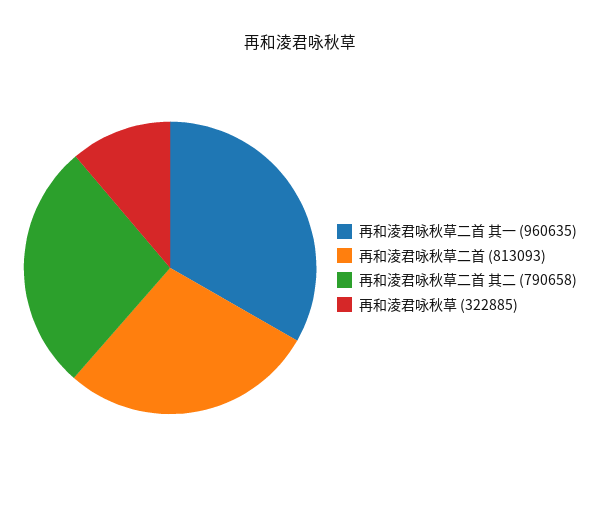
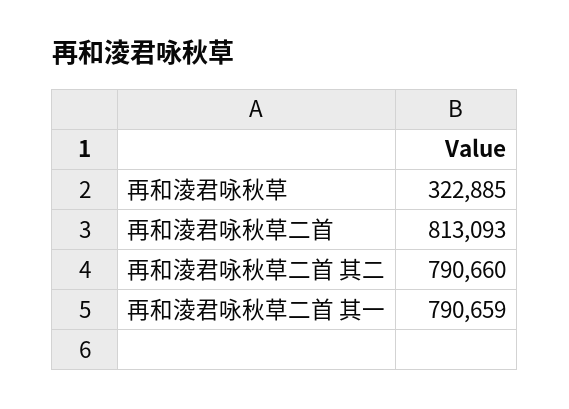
  {
-   "再和淩君咏秋草二首 其一": 960635,
+   "再和淩君咏秋草二首 其一": 790659,
    "再和淩君咏秋草二首": 813093,
-   "再和淩君咏秋草二首 其二": 790658,
+   "再和淩君咏秋草二首 其二": 790660,
    "再和淩君咏秋草": 322885
  }

